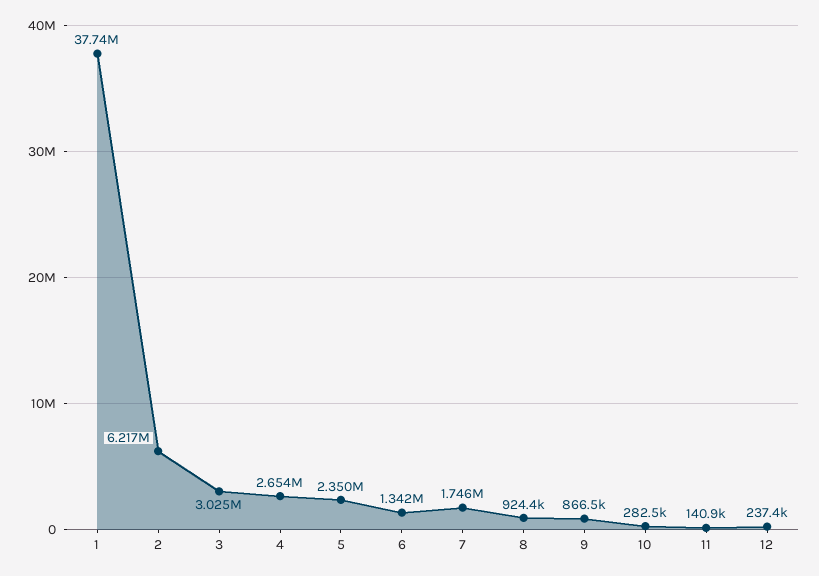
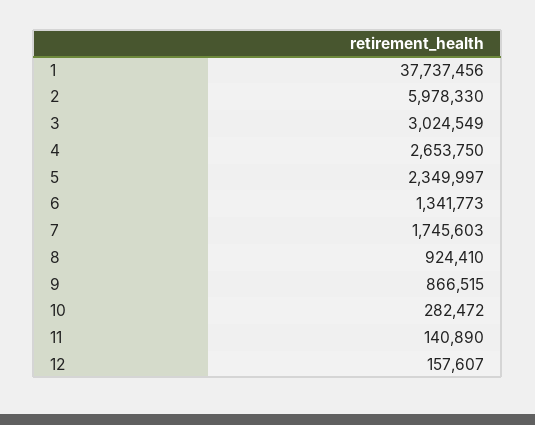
  {
    "1": 37737456,
-   "2": 6217000,
+   "2": 5978330,
    "3": 3024549,
    "4": 2653750,
    "5": 2349997,
    "6": 1341773,
    "7": 1745603,
    "8": 924410,
    "9": 866515,
    "10": 282472,
    "11": 140890,
-   "12": 237400
+   "12": 157607
  }

